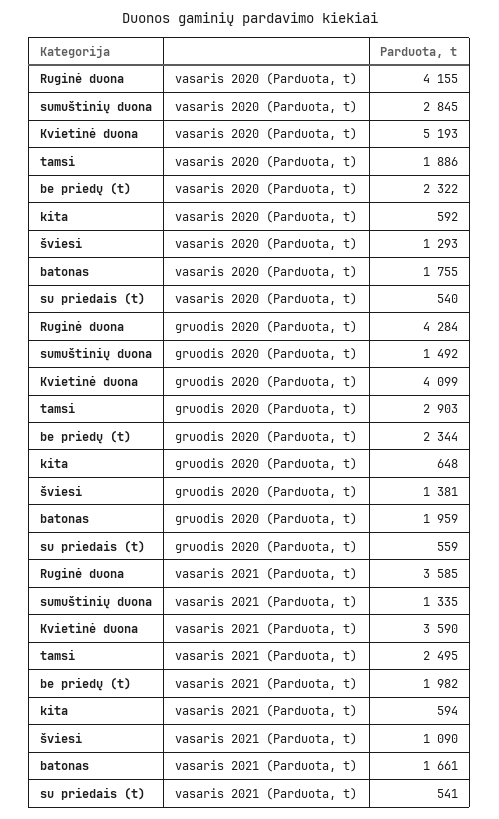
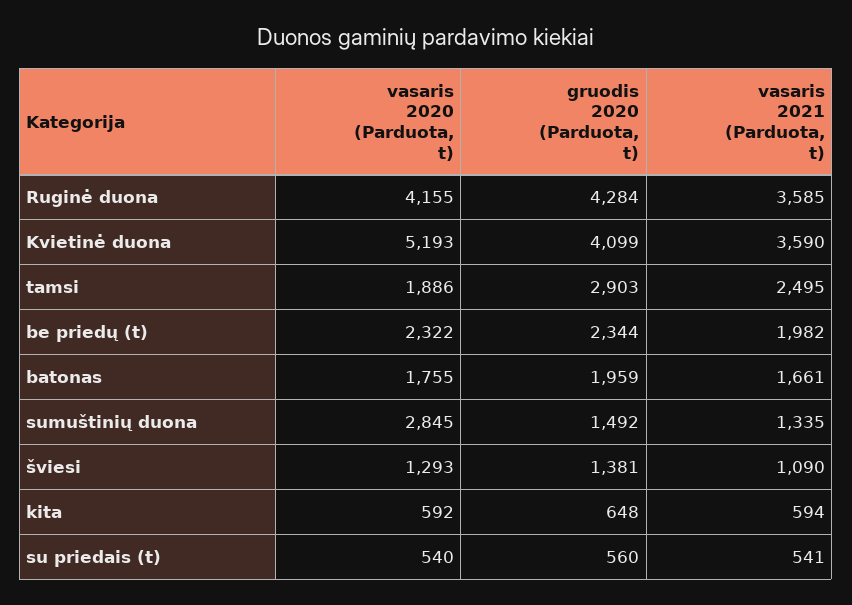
  {
    "Ruginė duona": {
      "vasaris 2020 (Parduota, t)": 4155,
      "gruodis 2020 (Parduota, t)": 4284,
      "vasaris 2021 (Parduota, t)": 3585
    },
    "sumuštinių duona": {
      "vasaris 2020 (Parduota, t)": 2845,
      "gruodis 2020 (Parduota, t)": 1492,
      "vasaris 2021 (Parduota, t)": 1335
    },
    "Kvietinė duona": {
      "vasaris 2020 (Parduota, t)": 5193,
      "gruodis 2020 (Parduota, t)": 4099,
      "vasaris 2021 (Parduota, t)": 3590
    },
    "tamsi": {
      "vasaris 2020 (Parduota, t)": 1886,
      "gruodis 2020 (Parduota, t)": 2903,
      "vasaris 2021 (Parduota, t)": 2495
    },
    "be priedų (t)": {
      "vasaris 2020 (Parduota, t)": 2322,
      "gruodis 2020 (Parduota, t)": 2344,
      "vasaris 2021 (Parduota, t)": 1982
    },
    "kita": {
      "vasaris 2020 (Parduota, t)": 592,
      "gruodis 2020 (Parduota, t)": 648,
      "vasaris 2021 (Parduota, t)": 594
    },
    "šviesi": {
      "vasaris 2020 (Parduota, t)": 1293,
      "gruodis 2020 (Parduota, t)": 1381,
      "vasaris 2021 (Parduota, t)": 1090
    },
    "batonas": {
      "vasaris 2020 (Parduota, t)": 1755,
      "gruodis 2020 (Parduota, t)": 1959,
      "vasaris 2021 (Parduota, t)": 1661
    },
    "su priedais (t)": {
      "vasaris 2020 (Parduota, t)": 540,
-     "gruodis 2020 (Parduota, t)": 559,
+     "gruodis 2020 (Parduota, t)": 560,
      "vasaris 2021 (Parduota, t)": 541
    }
  }

